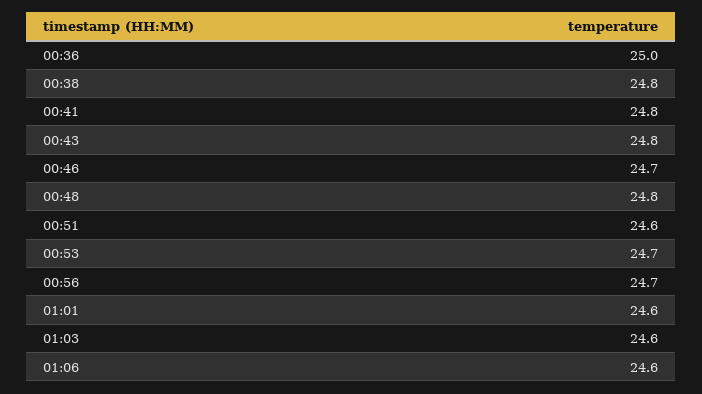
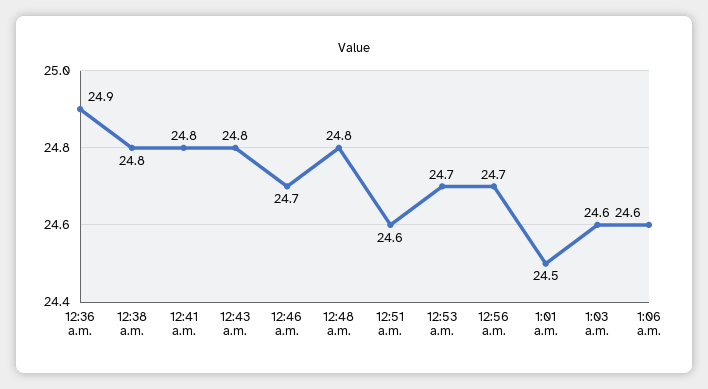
  {
-   "00:36": 25,
+   "00:36": 24.9,
    "00:38": 24.8,
    "00:41": 24.8,
    "00:43": 24.8,
    "00:46": 24.7,
    "00:48": 24.8,
    "00:51": 24.6,
    "00:53": 24.7,
    "00:56": 24.7,
-   "01:01": 24.6,
+   "01:01": 24.5,
    "01:03": 24.6,
    "01:06": 24.6
  }

